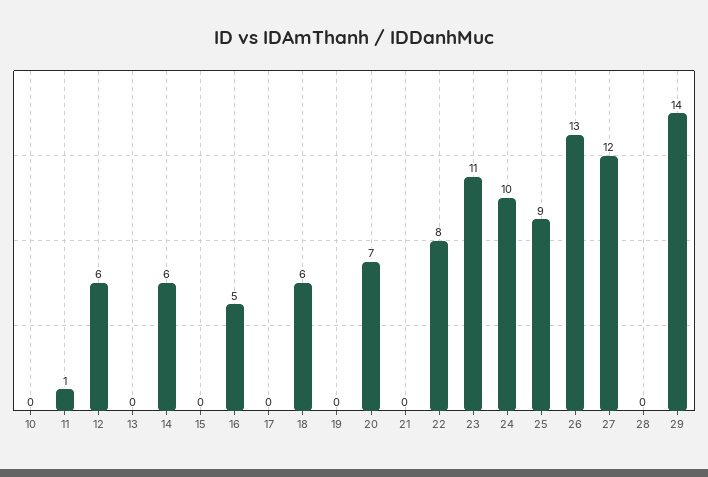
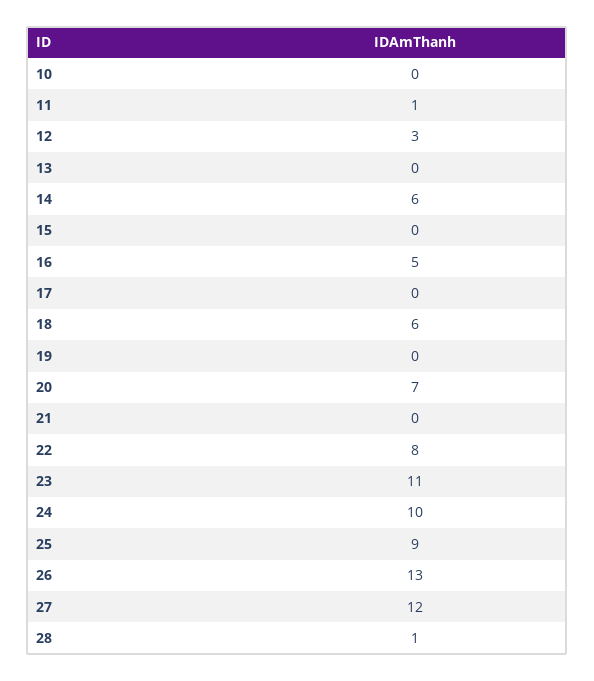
  {
    "10": 0,
    "11": 1,
-   "12": 6,
+   "12": 3,
    "13": 0,
    "14": 6,
    "15": 0,
    "16": 5,
    "17": 0,
    "18": 6,
    "19": 0,
    "20": 7,
    "21": 0,
    "22": 8,
    "23": 11,
    "24": 10,
    "25": 9,
    "26": 13,
    "27": 12,
-   "28": 0,
+   "28": 1
-   "29": 14
  }

